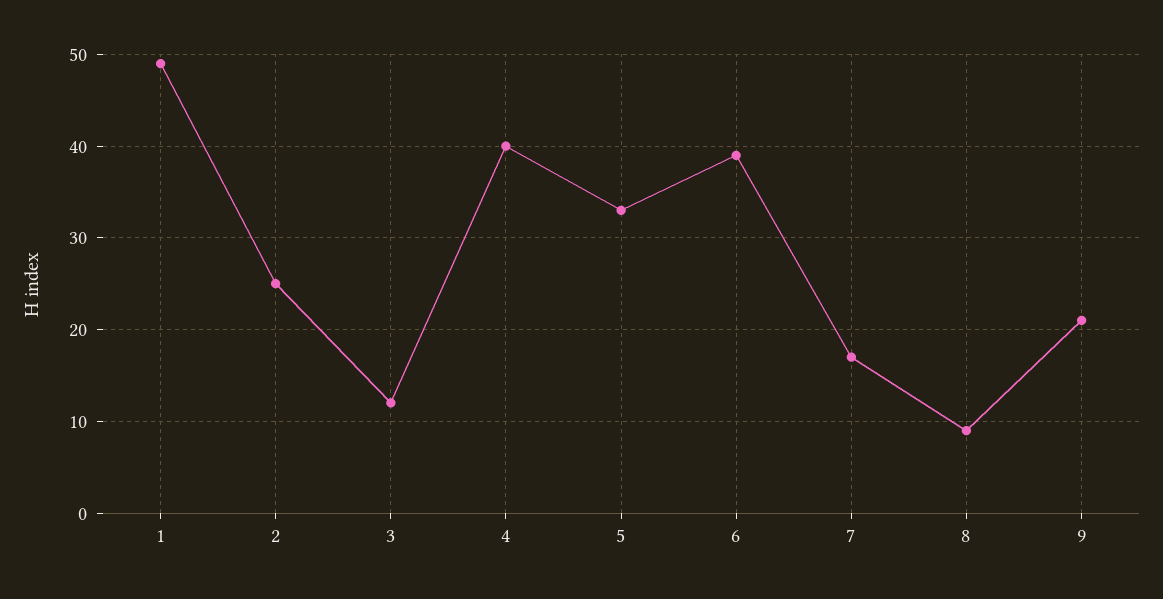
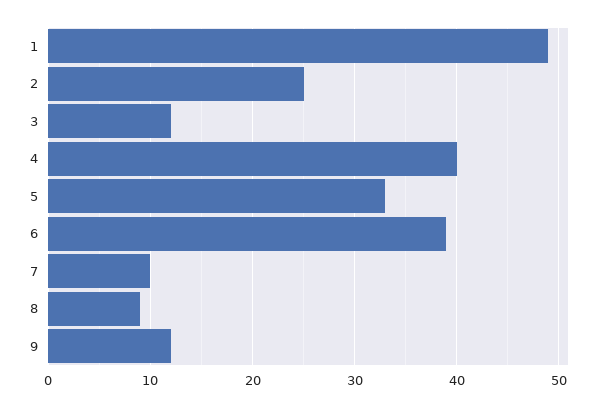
  {
    "1": 49,
    "2": 25,
    "3": 12,
    "4": 40,
    "5": 33,
    "6": 39,
-   "7": 17,
+   "7": 10,
    "8": 9,
-   "9": 21
+   "9": 12
  }

